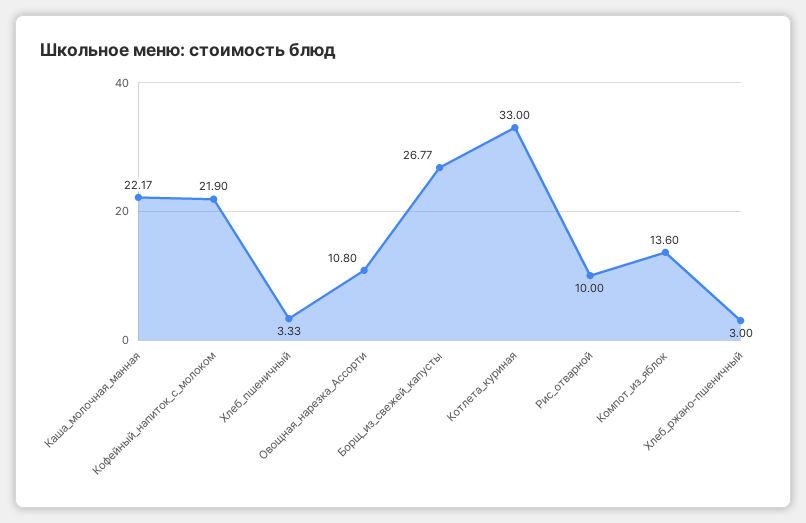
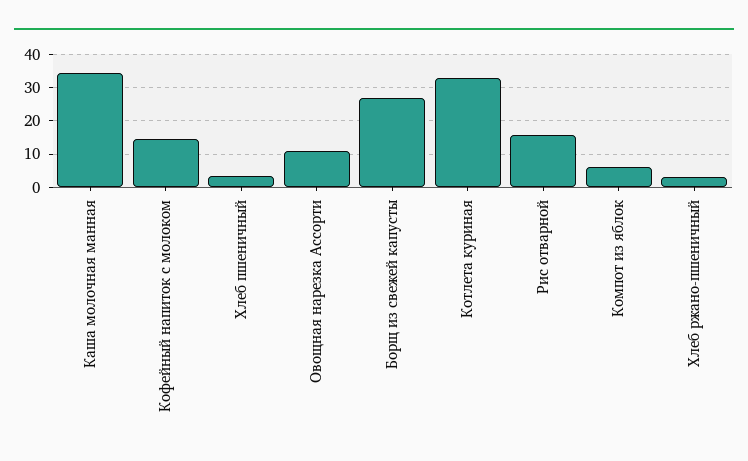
  {
-   "Каша_молочная_манная": 22.17,
+   "Каша_молочная_манная": 34,
-   "Кофейный_напиток_с_молоком": 21.9,
+   "Кофейный_напиток_с_молоком": 14,
    "Хлеб_пшеничный": 3.33,
    "Овощная_нарезка_Ассорти": 10.8,
    "Борщ_из_свежей_капусты": 26.77,
    "Котлета_куриная": 33,
-   "Рис_отварной": 10,
+   "Рис_отварной": 16,
-   "Компот_из_яблок": 13.6,
+   "Компот_из_яблок": 6,
    "Хлеб_ржано-пшеничный": 3
  }

